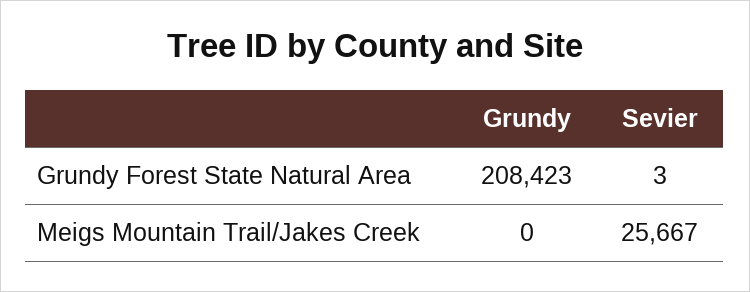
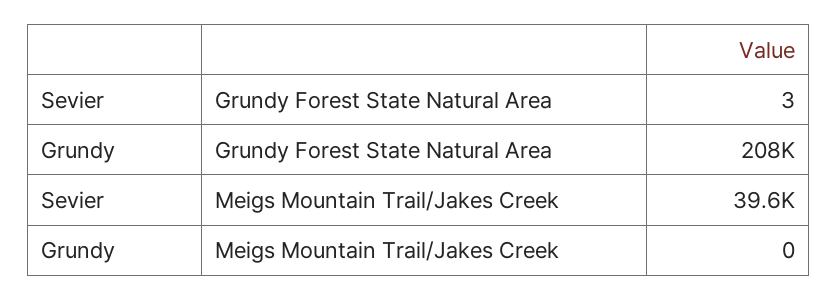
  {
    "Grundy": {
      "Grundy Forest State Natural Area": 208423,
      "Meigs Mountain Trail/Jakes Creek": 0
    },
    "Sevier": {
      "Grundy Forest State Natural Area": 3,
-     "Meigs Mountain Trail/Jakes Creek": 25667
+     "Meigs Mountain Trail/Jakes Creek": 39600
    }
  }

